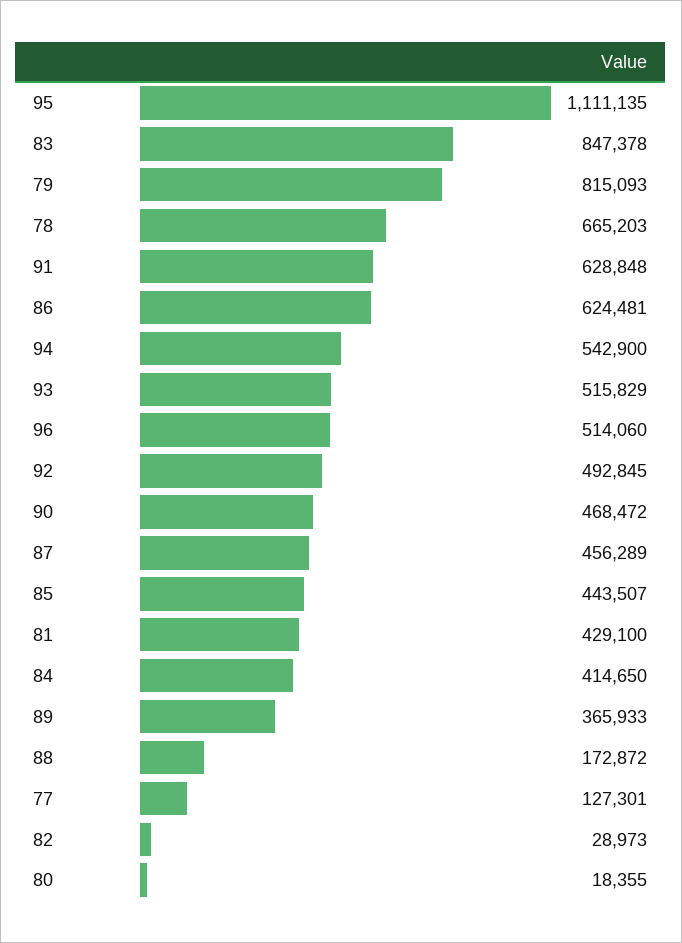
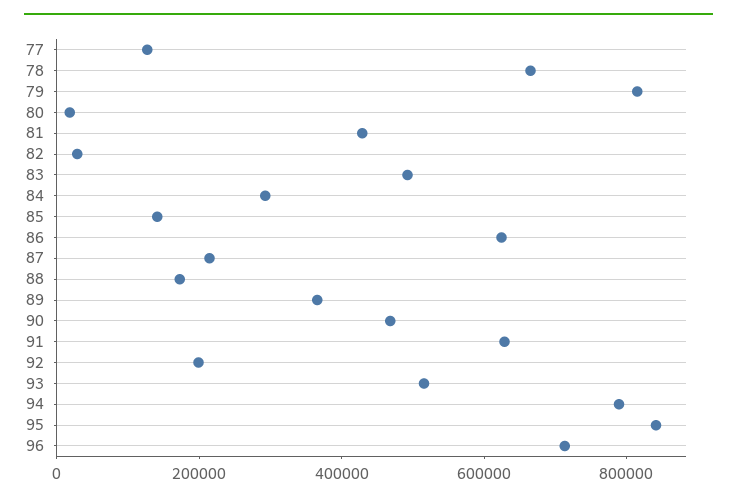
  {
-   "95": 1111135,
+   "95": 850000,
-   "83": 847378,
+   "83": 500000,
    "79": 815093,
    "78": 665203,
    "91": 628848,
    "86": 624481,
-   "94": 542900,
+   "94": 800000,
    "93": 515829,
-   "96": 514060,
+   "96": 700000,
-   "92": 492845,
+   "92": 200000,
    "90": 468472,
-   "87": 456289,
+   "87": 200000,
-   "85": 443507,
+   "85": 150000,
    "81": 429100,
-   "84": 414650,
+   "84": 300000,
    "89": 365933,
    "88": 172872,
    "77": 127301,
    "82": 28973,
    "80": 18355
  }

